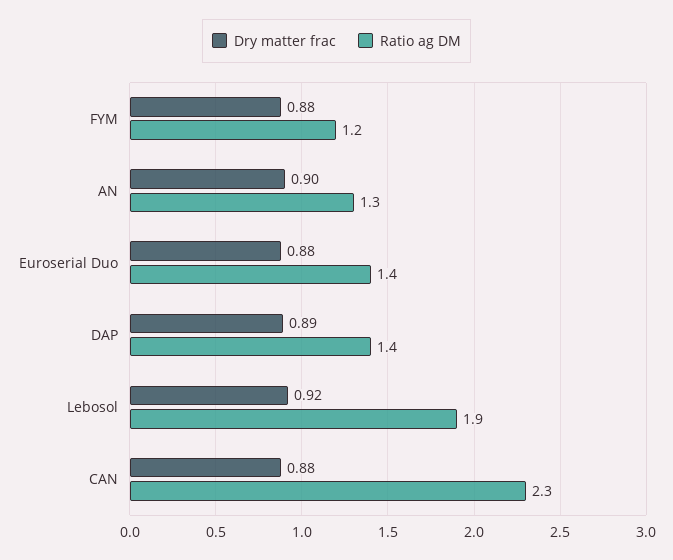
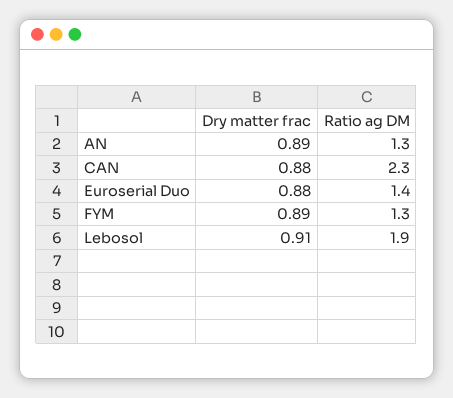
  {
    "Dry matter frac": {
-     "FYM": 0.88,
+     "FYM": 0.89,
-     "AN": 0.9,
+     "AN": 0.89,
      "Euroserial Duo": 0.88,
-     "DAP": 0.89,
-     "Lebosol": 0.92,
+     "Lebosol": 0.91,
      "CAN": 0.88
    },
    "Ratio ag DM": {
-     "FYM": 1.2,
+     "FYM": 1.3,
      "AN": 1.3,
      "Euroserial Duo": 1.4,
-     "DAP": 1.4,
      "Lebosol": 1.9,
      "CAN": 2.3
    }
  }

